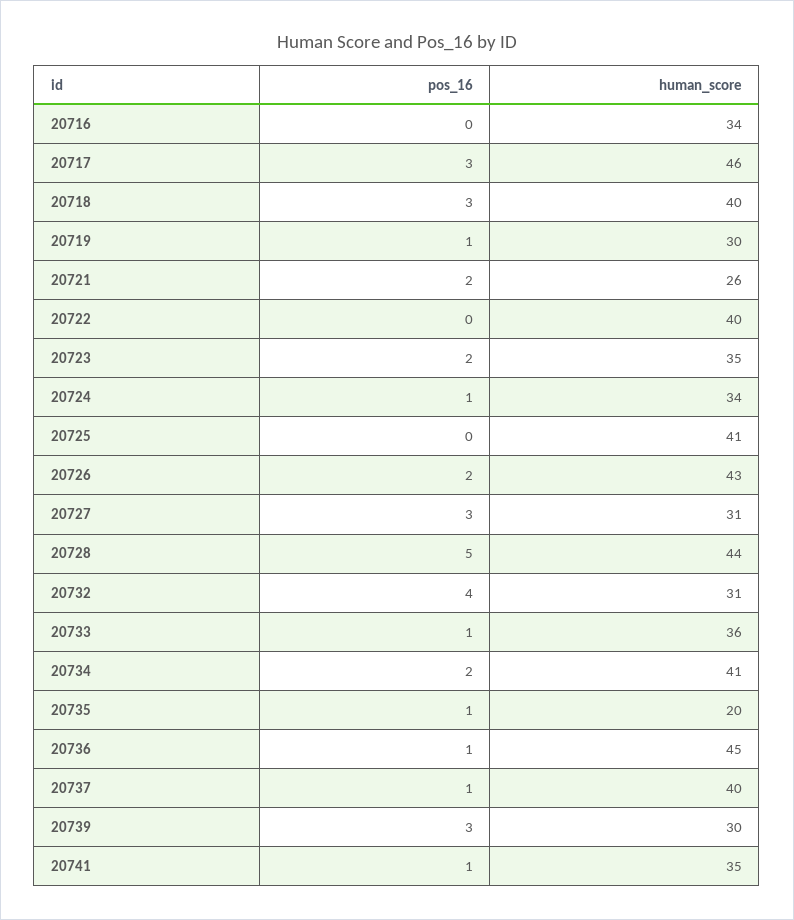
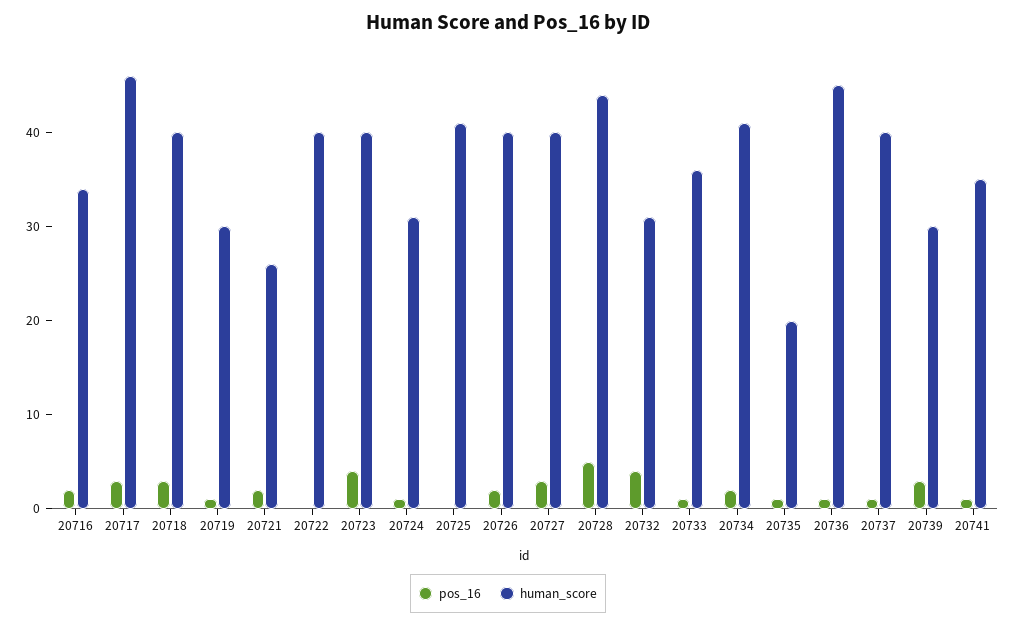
  {
    "pos_16": {
-     "20716": 0,
+     "20716": 2,
      "20717": 3,
      "20718": 3,
      "20719": 1,
      "20721": 2,
      "20722": 0,
-     "20723": 2,
+     "20723": 4,
      "20724": 1,
      "20725": 0,
      "20726": 2,
      "20727": 3,
      "20728": 5,
      "20732": 4,
      "20733": 1,
      "20734": 2,
      "20735": 1,
      "20736": 1,
      "20737": 1,
      "20739": 3,
      "20741": 1
    },
    "human_score": {
      "20716": 34,
      "20717": 46,
      "20718": 40,
      "20719": 30,
      "20721": 26,
      "20722": 40,
-     "20723": 35,
+     "20723": 40,
-     "20724": 34,
+     "20724": 31,
      "20725": 41,
-     "20726": 43,
+     "20726": 40,
-     "20727": 31,
+     "20727": 40,
      "20728": 44,
      "20732": 31,
      "20733": 36,
      "20734": 41,
      "20735": 20,
      "20736": 45,
      "20737": 40,
      "20739": 30,
      "20741": 35
    }
  }

